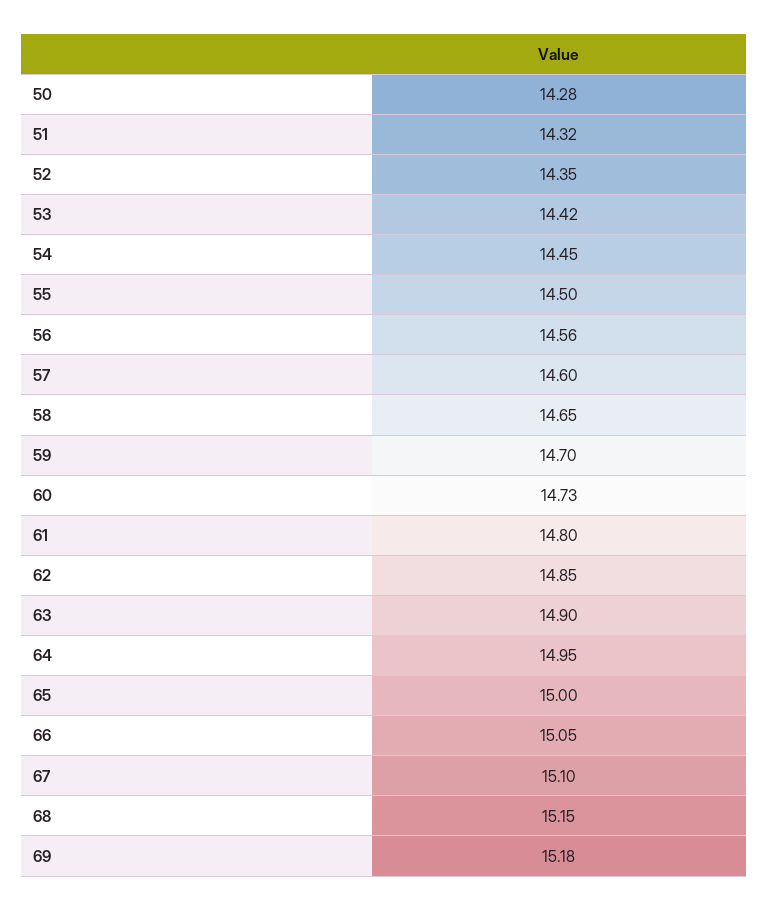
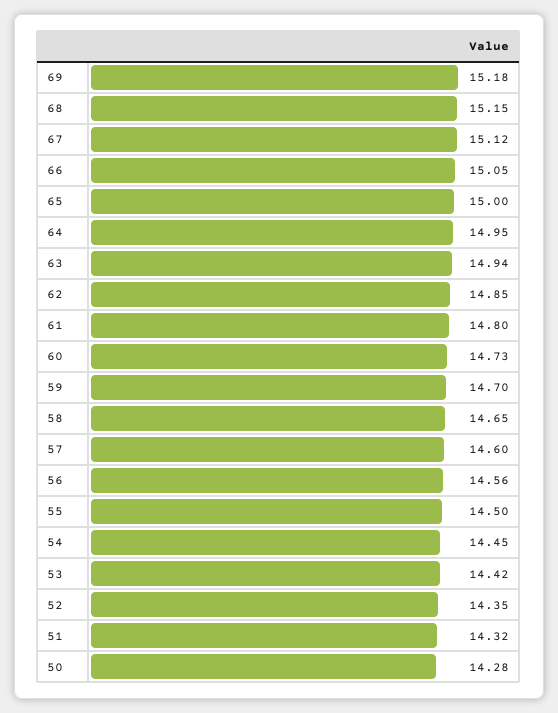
  {
    "50": 14.28,
    "51": 14.32,
    "52": 14.35,
    "53": 14.42,
    "54": 14.45,
    "55": 14.5,
    "56": 14.56,
    "57": 14.6,
    "58": 14.65,
    "59": 14.7,
    "60": 14.73,
    "61": 14.8,
    "62": 14.85,
-   "63": 14.9,
+   "63": 14.94,
    "64": 14.95,
    "65": 15,
    "66": 15.05,
-   "67": 15.1,
+   "67": 15.12,
    "68": 15.15,
    "69": 15.18
  }

